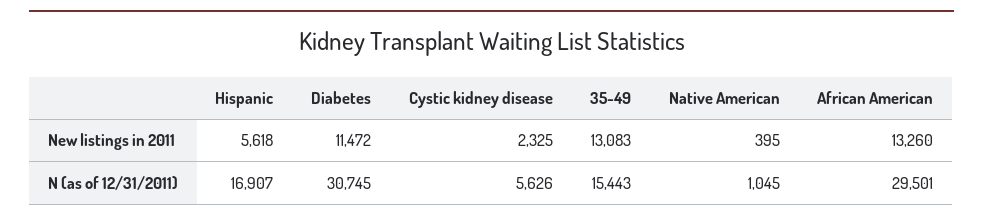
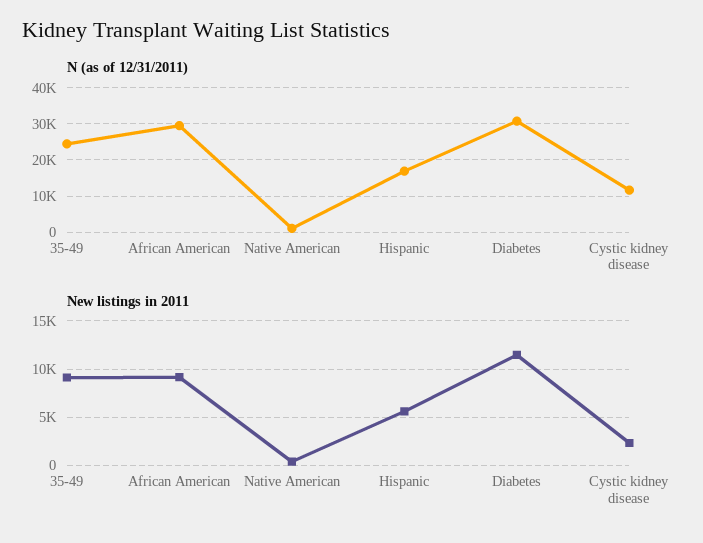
  {
    "New listings in 2011": {
      "Hispanic": 5618,
      "Diabetes": 11472,
      "Cystic kidney disease": 2325,
-     "35-49": 13083,
+     "35-49": 9000,
      "Native American": 395,
-     "African American": 13260
+     "African American": 9000
    },
    "N (as of 12/31/2011)": {
      "Hispanic": 16907,
      "Diabetes": 30745,
-     "Cystic kidney disease": 5626,
+     "Cystic kidney disease": 12000,
-     "35-49": 15443,
+     "35-49": 24000,
      "Native American": 1045,
      "African American": 29501
    }
  }

